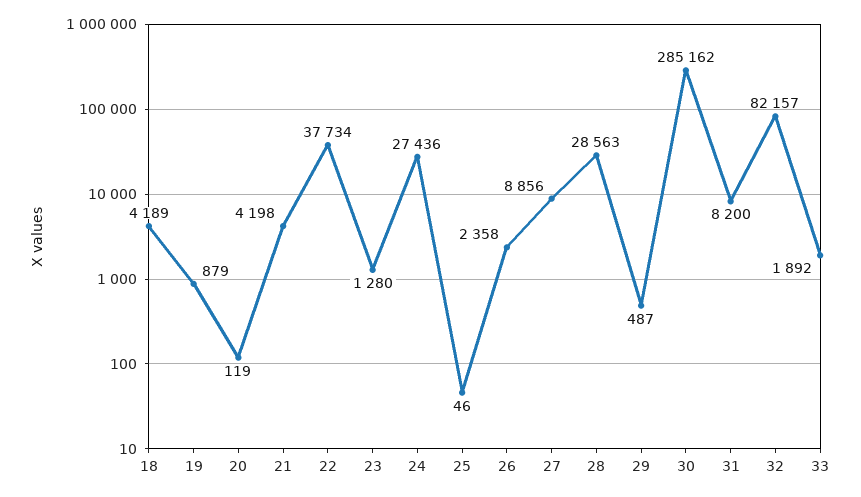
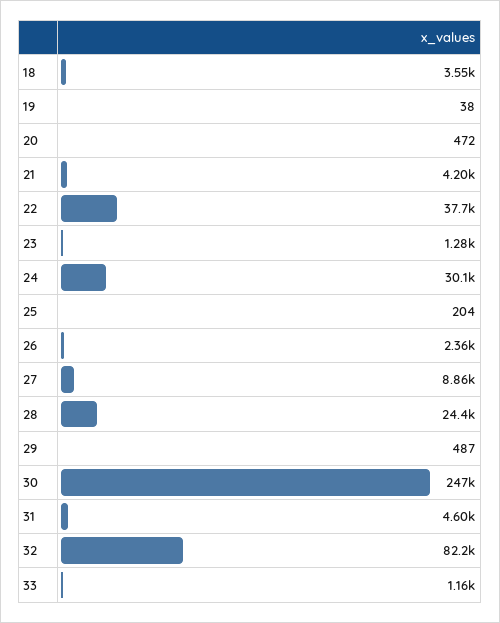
  {
-   "18": 4189,
+   "18": 3550,
-   "19": 879,
+   "19": 38,
-   "20": 119,
+   "20": 472,
    "21": 4198,
    "22": 37734,
    "23": 1280,
-   "24": 27436,
+   "24": 30100,
-   "25": 46,
+   "25": 204,
    "26": 2358,
    "27": 8856,
-   "28": 28563,
+   "28": 24400,
    "29": 487,
-   "30": 285162,
+   "30": 247000,
-   "31": 8200,
+   "31": 4600,
    "32": 82157,
-   "33": 1892
+   "33": 1160
  }

